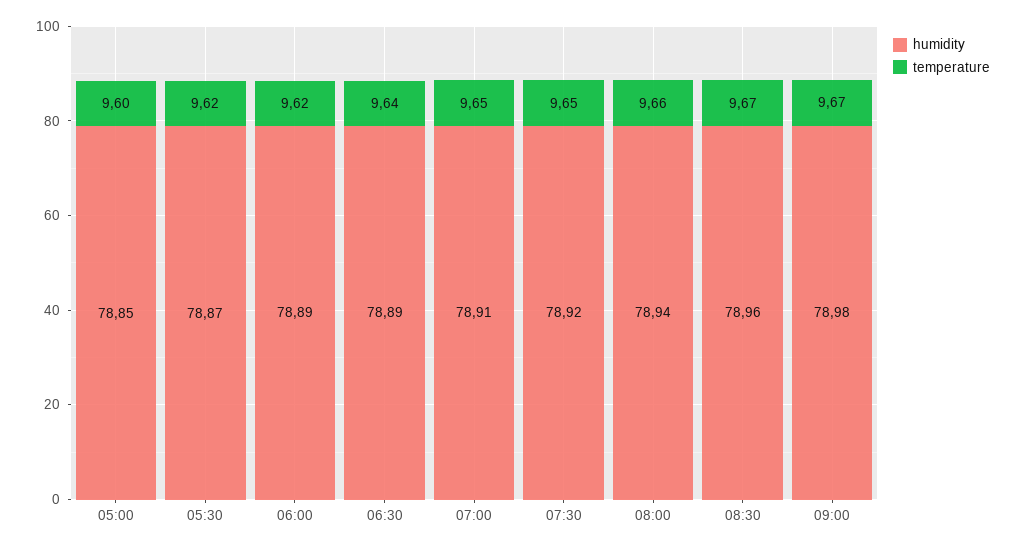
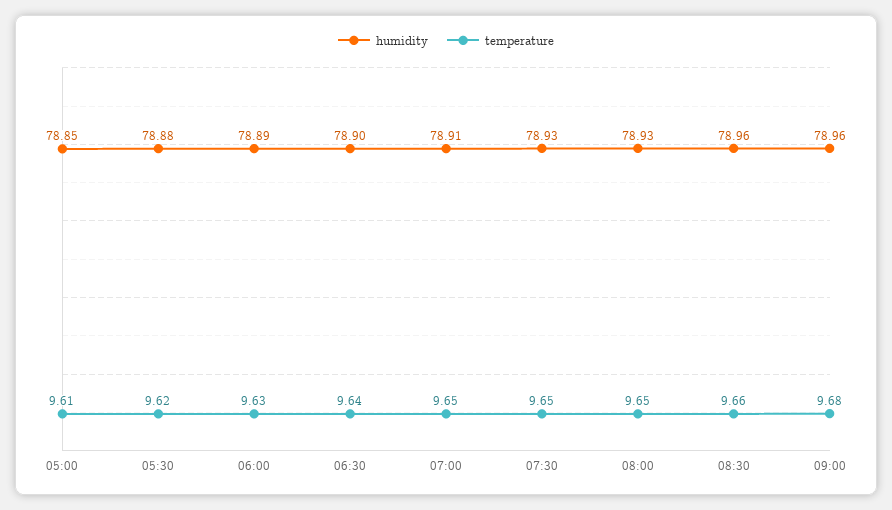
  {
    "humidity": {
      "05:00": 78.85,
-     "05:30": 78.87,
+     "05:30": 78.88,
      "06:00": 78.89,
-     "06:30": 78.89,
+     "06:30": 78.9,
      "07:00": 78.91,
-     "07:30": 78.92,
+     "07:30": 78.93,
-     "08:00": 78.94,
+     "08:00": 78.93,
      "08:30": 78.96,
-     "09:00": 78.98
+     "09:00": 78.96
    },
    "temperature": {
-     "05:00": 9.6,
+     "05:00": 9.61,
      "05:30": 9.62,
-     "06:00": 9.62,
+     "06:00": 9.63,
      "06:30": 9.64,
      "07:00": 9.65,
      "07:30": 9.65,
-     "08:00": 9.66,
+     "08:00": 9.65,
-     "08:30": 9.67,
+     "08:30": 9.66,
-     "09:00": 9.67
+     "09:00": 9.68
    }
  }

